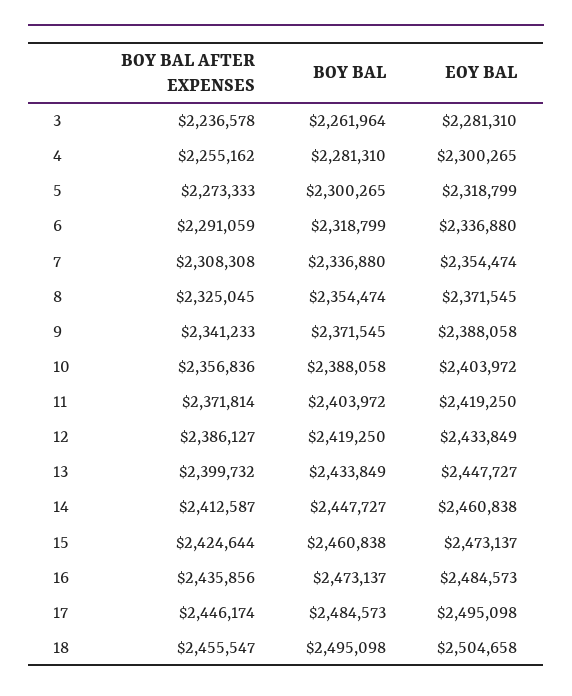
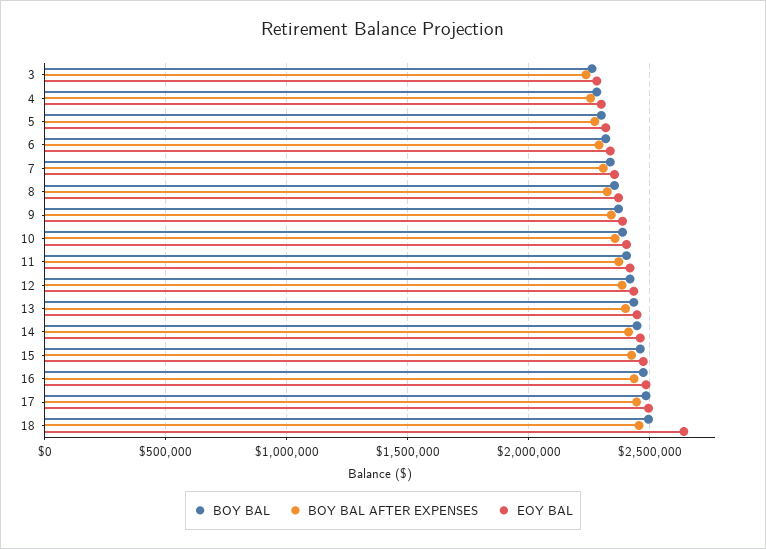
  {
    "BOY BAL AFTER EXPENSES": {
      "3": 2236578,
      "4": 2255162,
      "5": 2273333,
      "6": 2291059,
      "7": 2308308,
      "8": 2325045,
      "9": 2341233,
      "10": 2356836,
      "11": 2371814,
      "12": 2386127,
      "13": 2399732,
      "14": 2412587,
      "15": 2424644,
      "16": 2435856,
      "17": 2446174,
      "18": 2455547
    },
    "BOY BAL": {
      "3": 2261964,
      "4": 2281310,
      "5": 2300265,
      "6": 2318799,
      "7": 2336880,
      "8": 2354474,
      "9": 2371545,
      "10": 2388058,
      "11": 2403972,
      "12": 2419250,
      "13": 2433849,
      "14": 2447727,
      "15": 2460838,
      "16": 2473137,
      "17": 2484573,
      "18": 2495098
    },
    "EOY BAL": {
      "3": 2281310,
      "4": 2300265,
      "5": 2318799,
      "6": 2336880,
      "7": 2354474,
      "8": 2371545,
      "9": 2388058,
      "10": 2403972,
      "11": 2419250,
      "12": 2433849,
      "13": 2447727,
      "14": 2460838,
      "15": 2473137,
      "16": 2484573,
      "17": 2495098,
-     "18": 2504658
+     "18": 2650000
    }
  }

